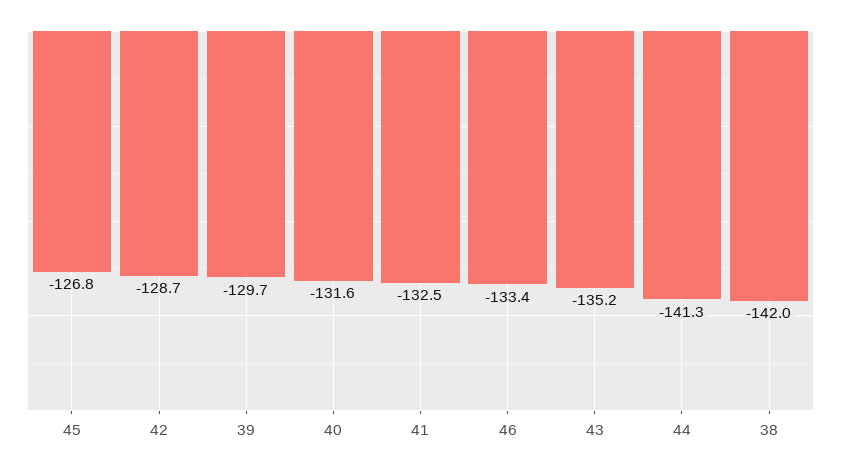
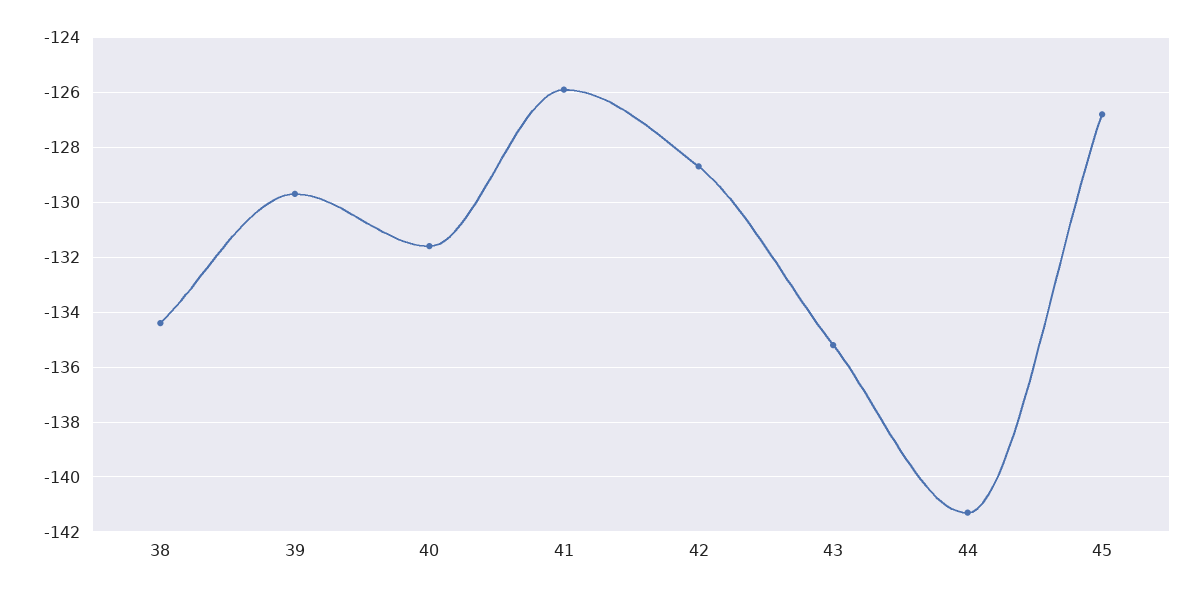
  {
    "45": -126.8,
    "42": -128.7,
    "39": -129.7,
    "40": -131.6,
-   "41": -132.5,
+   "41": -126,
-   "46": -133.4,
    "43": -135.2,
    "44": -141.3,
-   "38": -142
+   "38": -134.5
  }

